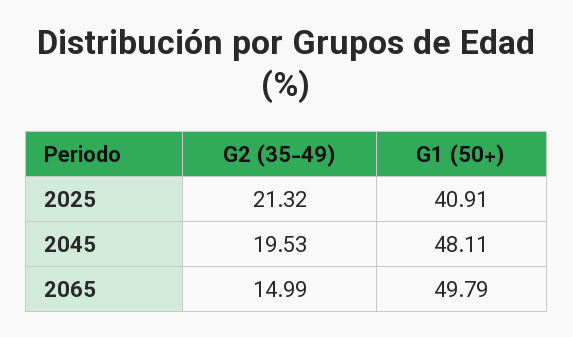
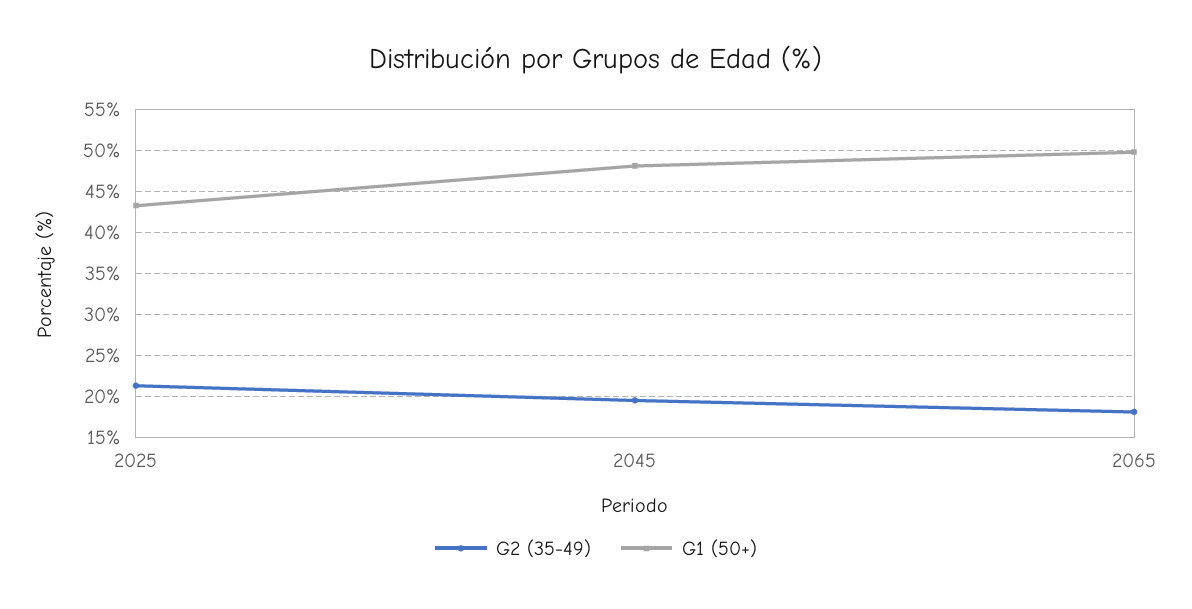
  {
    "G2 (35-49)": {
      "2025": 21.32,
      "2045": 19.53,
-     "2065": 14.99
+     "2065": 18
    },
    "G1 (50+)": {
-     "2025": 40.91,
+     "2025": 43,
      "2045": 48.11,
      "2065": 49.79
    }
  }

